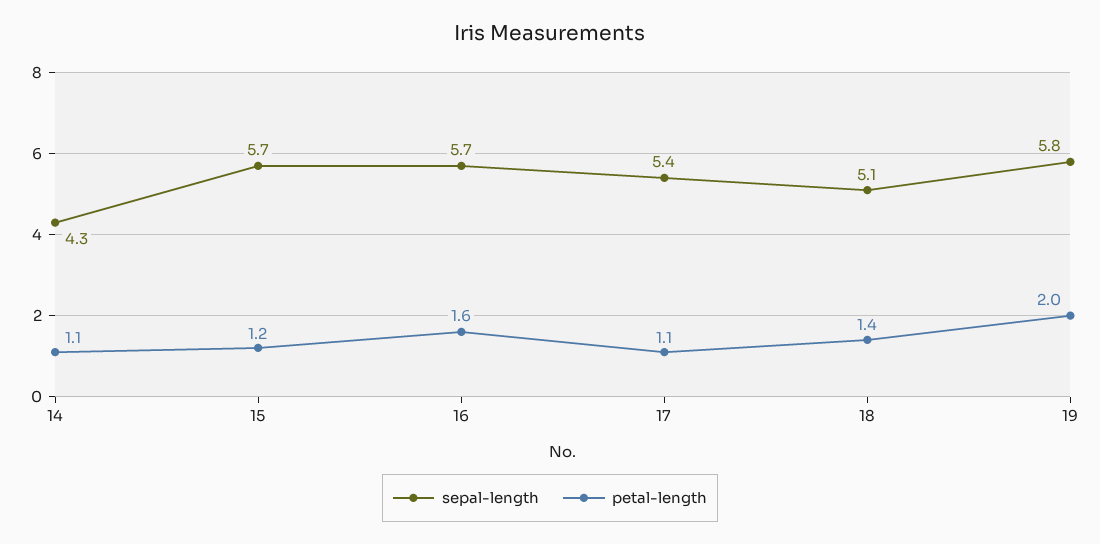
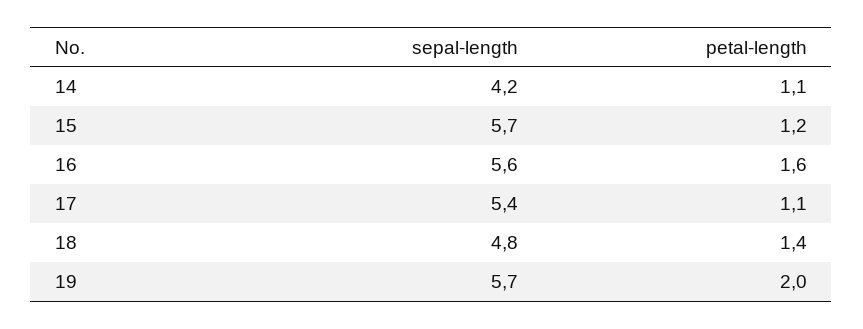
  {
    "sepal-length": {
-     "14": 4.3,
+     "14": 4.2,
      "15": 5.7,
-     "16": 5.7,
+     "16": 5.6,
      "17": 5.4,
-     "18": 5.1,
+     "18": 4.8,
-     "19": 5.8
+     "19": 5.7
    },
    "petal-length": {
      "14": 1.1,
      "15": 1.2,
      "16": 1.6,
      "17": 1.1,
      "18": 1.4,
      "19": 2
    }
  }

